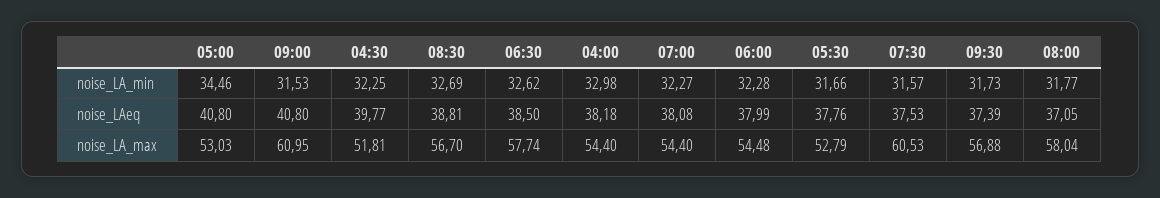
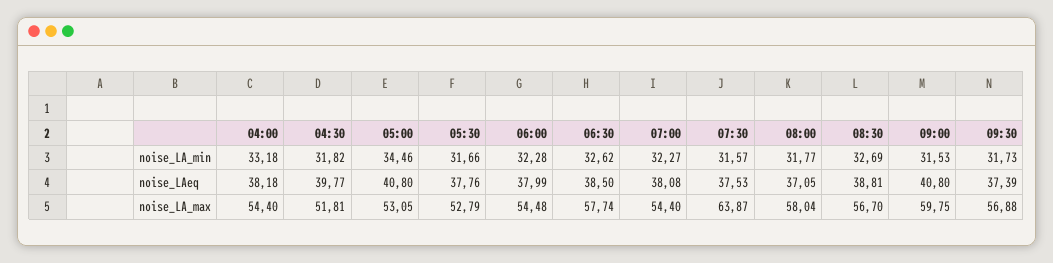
  {
    "05:00": {
      "noise_LA_min": 34.46,
      "noise_LAeq": 40.8,
-     "noise_LA_max": 53.03
+     "noise_LA_max": 53.05
    },
    "09:00": {
      "noise_LA_min": 31.53,
      "noise_LAeq": 40.8,
-     "noise_LA_max": 60.95
+     "noise_LA_max": 59.75
    },
    "04:30": {
-     "noise_LA_min": 32.25,
+     "noise_LA_min": 31.82,
      "noise_LAeq": 39.77,
      "noise_LA_max": 51.81
    },
    "08:30": {
      "noise_LA_min": 32.69,
      "noise_LAeq": 38.81,
      "noise_LA_max": 56.7
    },
    "06:30": {
      "noise_LA_min": 32.62,
      "noise_LAeq": 38.5,
      "noise_LA_max": 57.74
    },
    "04:00": {
-     "noise_LA_min": 32.98,
+     "noise_LA_min": 33.18,
      "noise_LAeq": 38.18,
      "noise_LA_max": 54.4
    },
    "07:00": {
      "noise_LA_min": 32.27,
      "noise_LAeq": 38.08,
      "noise_LA_max": 54.4
    },
    "06:00": {
      "noise_LA_min": 32.28,
      "noise_LAeq": 37.99,
      "noise_LA_max": 54.48
    },
    "05:30": {
      "noise_LA_min": 31.66,
      "noise_LAeq": 37.76,
      "noise_LA_max": 52.79
    },
    "07:30": {
      "noise_LA_min": 31.57,
      "noise_LAeq": 37.53,
-     "noise_LA_max": 60.53
+     "noise_LA_max": 63.87
    },
    "09:30": {
      "noise_LA_min": 31.73,
      "noise_LAeq": 37.39,
      "noise_LA_max": 56.88
    },
    "08:00": {
      "noise_LA_min": 31.77,
      "noise_LAeq": 37.05,
      "noise_LA_max": 58.04
    }
  }

